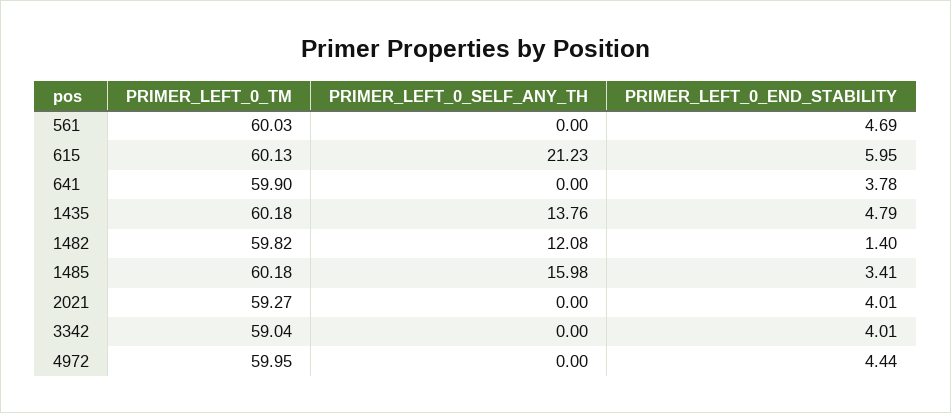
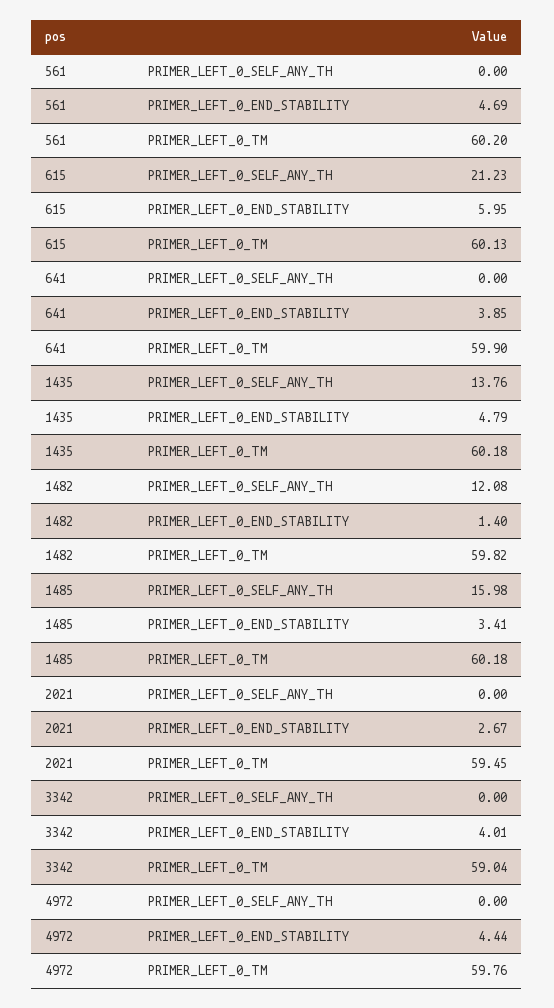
  {
    "PRIMER_LEFT_0_TM": {
-     "561": 60.03,
+     "561": 60.2,
      "615": 60.13,
      "641": 59.9,
      "1435": 60.18,
      "1482": 59.82,
      "1485": 60.18,
-     "2021": 59.27,
+     "2021": 59.45,
      "3342": 59.04,
-     "4972": 59.95
+     "4972": 59.76
    },
    "PRIMER_LEFT_0_SELF_ANY_TH": {
      "561": 0,
      "615": 21.23,
      "641": 0,
      "1435": 13.76,
      "1482": 12.08,
      "1485": 15.98,
      "2021": 0,
      "3342": 0,
      "4972": 0
    },
    "PRIMER_LEFT_0_END_STABILITY": {
      "561": 4.69,
      "615": 5.95,
-     "641": 3.78,
+     "641": 3.85,
      "1435": 4.79,
      "1482": 1.4,
      "1485": 3.41,
-     "2021": 4.01,
+     "2021": 2.67,
      "3342": 4.01,
      "4972": 4.44
    }
  }

